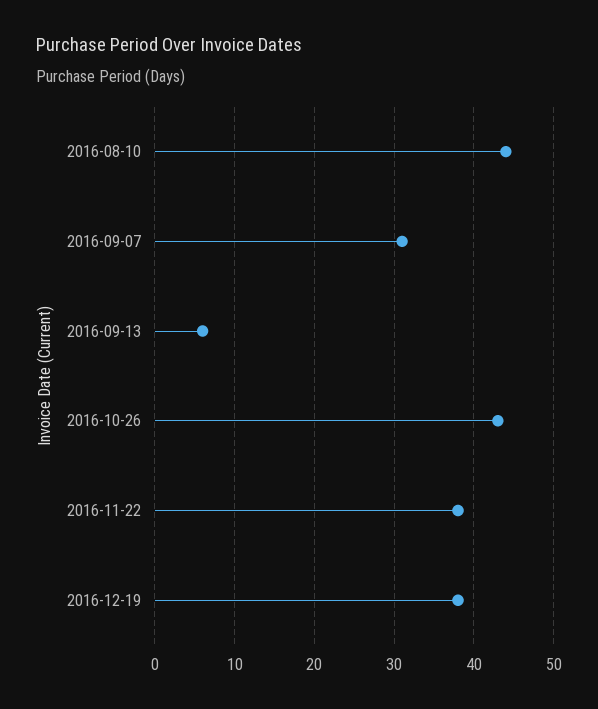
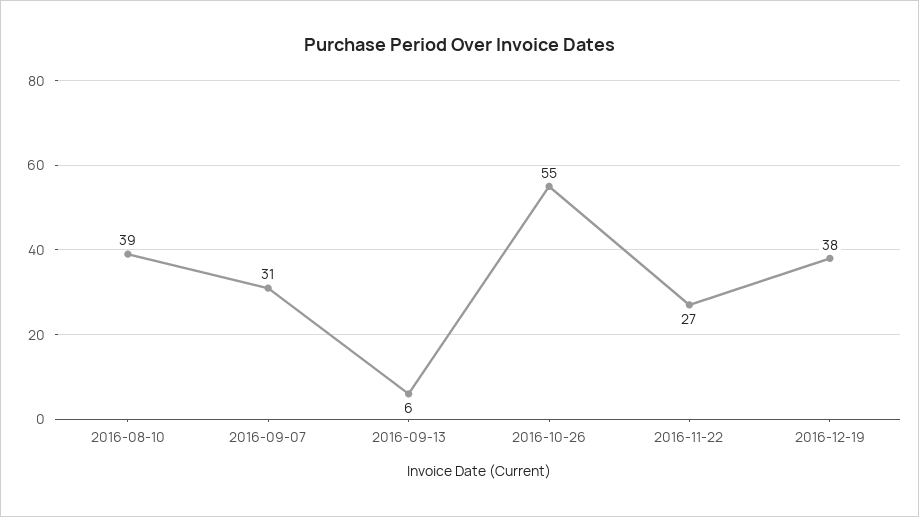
  {
-   "2016-08-10": 44,
+   "2016-08-10": 39,
    "2016-09-07": 31,
    "2016-09-13": 6,
-   "2016-10-26": 43,
+   "2016-10-26": 55,
-   "2016-11-22": 38,
+   "2016-11-22": 27,
    "2016-12-19": 38
  }

